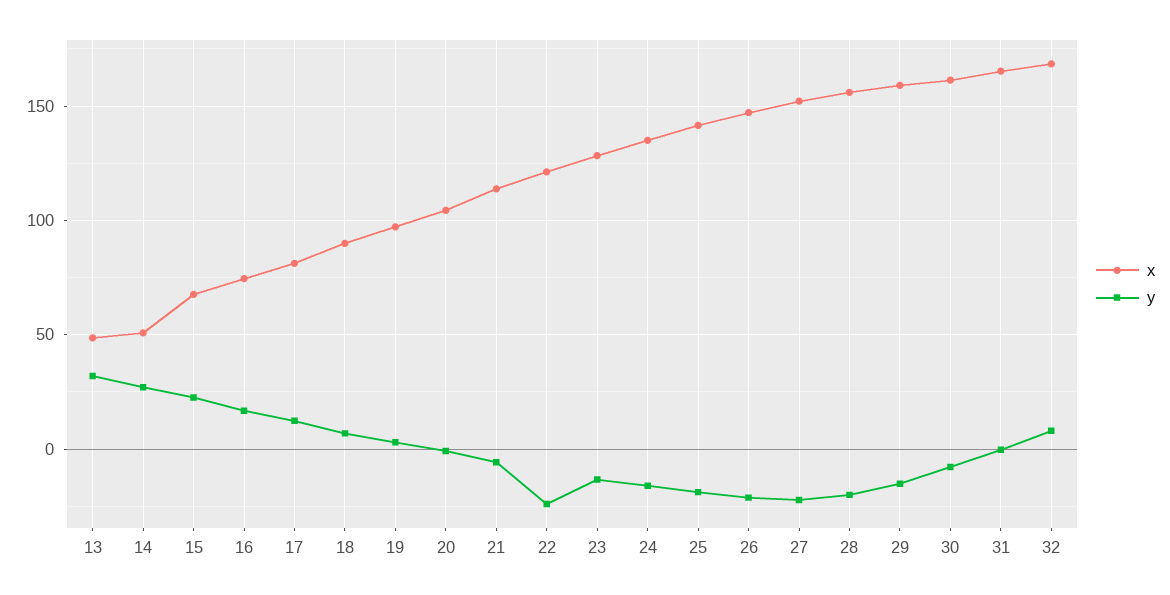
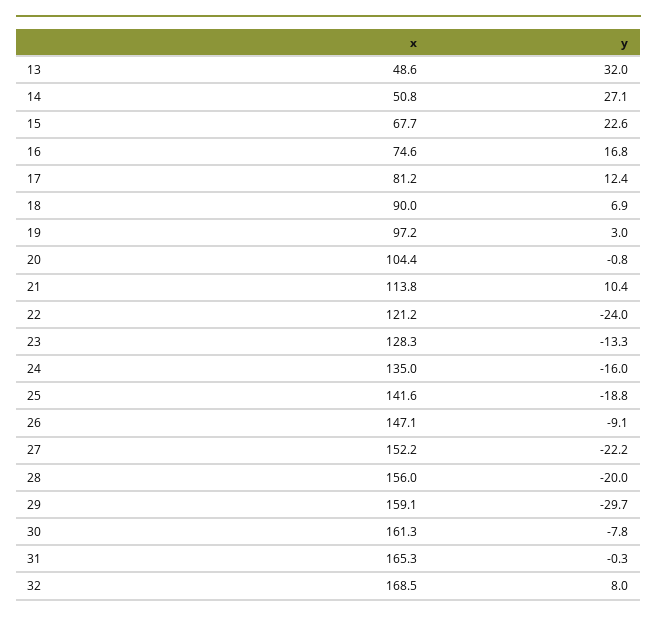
  {
    "x": {
      "13": 48.6,
      "14": 50.8,
      "15": 67.7,
      "16": 74.6,
      "17": 81.2,
      "18": 90,
      "19": 97.2,
      "20": 104.4,
      "21": 113.8,
      "22": 121.2,
      "23": 128.3,
      "24": 135,
      "25": 141.6,
      "26": 147.1,
      "27": 152.2,
      "28": 156,
      "29": 159.1,
      "30": 161.3,
      "31": 165.3,
      "32": 168.5
    },
    "y": {
      "13": 32,
      "14": 27.1,
      "15": 22.6,
      "16": 16.8,
      "17": 12.4,
      "18": 6.9,
      "19": 3,
      "20": -0.8,
-     "21": -5,
+     "21": 10.4,
      "22": -24,
      "23": -13.3,
      "24": -16,
      "25": -18.8,
-     "26": -20,
+     "26": -9.1,
      "27": -22.2,
      "28": -20,
-     "29": -15,
+     "29": -29.7,
      "30": -7.8,
      "31": -0.3,
      "32": 8
    }
  }

